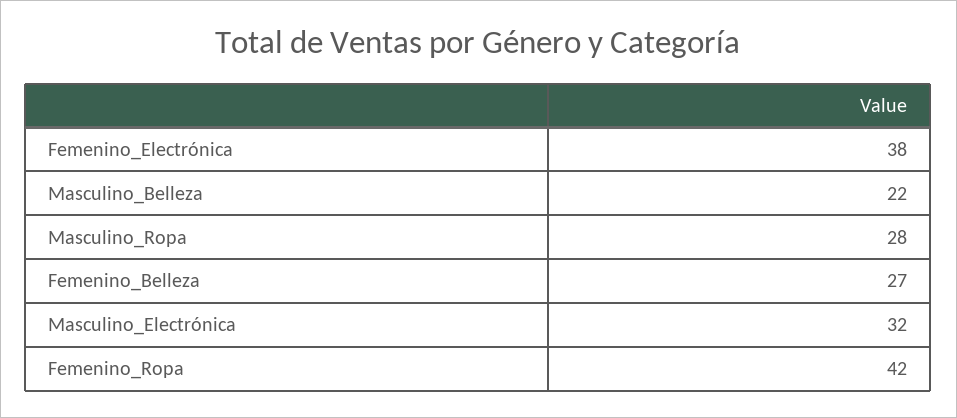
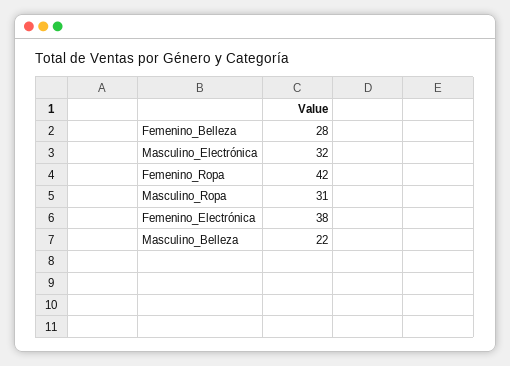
  {
    "Femenino_Electrónica": 38,
    "Masculino_Belleza": 22,
-   "Masculino_Ropa": 28,
+   "Masculino_Ropa": 31,
-   "Femenino_Belleza": 27,
+   "Femenino_Belleza": 28,
    "Masculino_Electrónica": 32,
    "Femenino_Ropa": 42
  }

